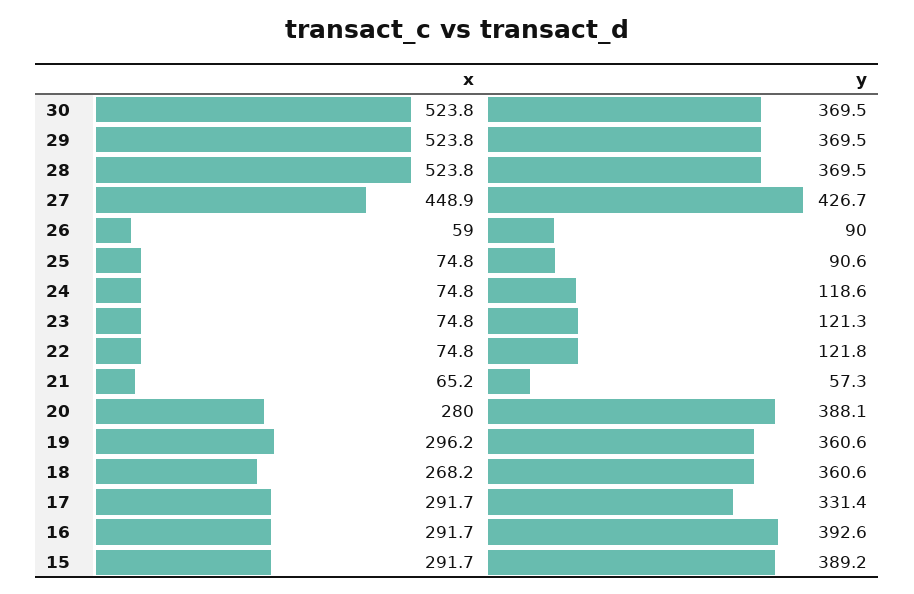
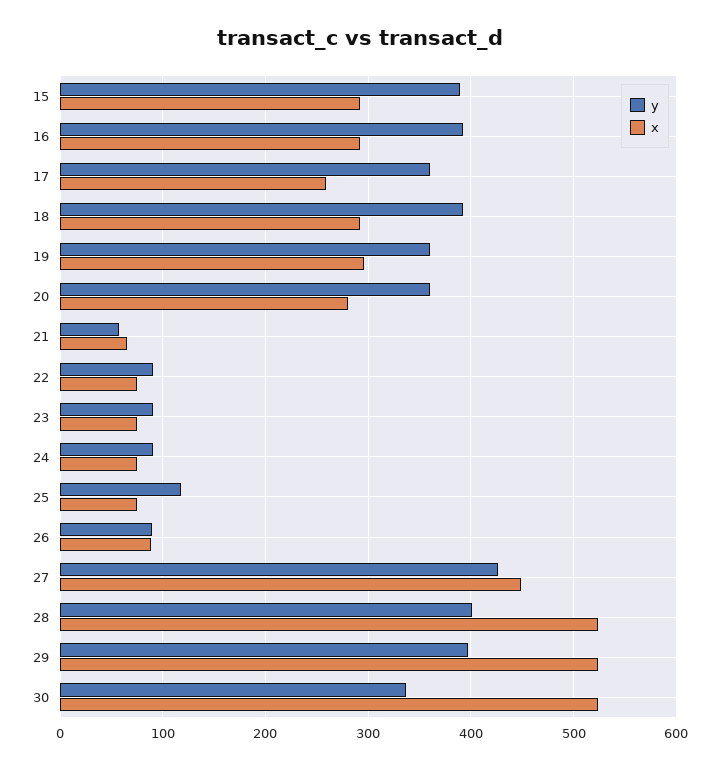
  {
    "x": {
      "30": 523.8,
      "29": 523.8,
      "28": 523.8,
      "27": 448.9,
-     "26": 59,
+     "26": 90,
      "25": 74.8,
      "24": 74.8,
      "23": 74.8,
      "22": 74.8,
      "21": 65.2,
      "20": 280,
      "19": 296.2,
-     "18": 268.2,
+     "18": 290,
-     "17": 291.7,
+     "17": 260,
      "16": 291.7,
      "15": 291.7
    },
    "y": {
-     "30": 369.5,
+     "30": 340,
-     "29": 369.5,
+     "29": 400,
-     "28": 369.5,
+     "28": 400,
      "27": 426.7,
      "26": 90,
-     "25": 90.6,
+     "25": 120,
-     "24": 118.6,
+     "24": 90,
-     "23": 121.3,
+     "23": 90,
-     "22": 121.8,
+     "22": 90,
      "21": 57.3,
-     "20": 388.1,
+     "20": 360,
      "19": 360.6,
-     "18": 360.6,
+     "18": 390,
-     "17": 331.4,
+     "17": 360,
      "16": 392.6,
      "15": 389.2
    }
  }

